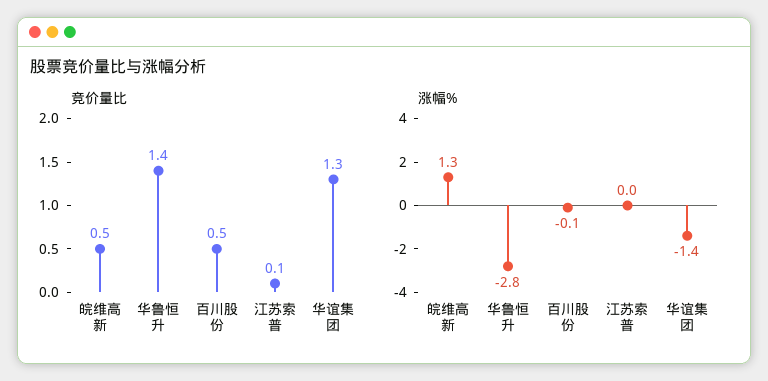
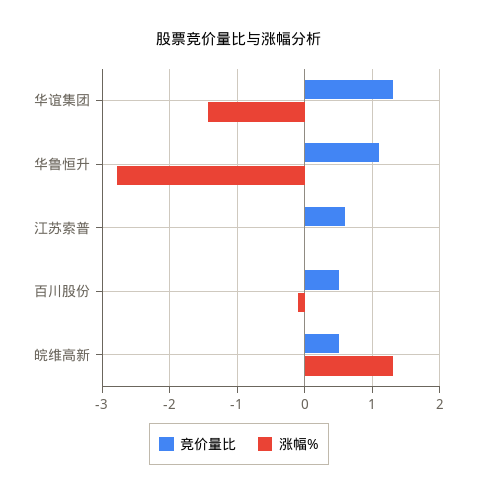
  {
    "竞价量比": {
      "皖维高新": 0.5,
-     "华鲁恒升": 1.4,
+     "华鲁恒升": 1.1,
      "百川股份": 0.5,
-     "江苏索普": 0.1,
+     "江苏索普": 0.6,
      "华谊集团": 1.3
    },
    "涨幅%": {
      "皖维高新": 1.3,
      "华鲁恒升": -2.8,
      "百川股份": -0.1,
      "江苏索普": 0,
      "华谊集团": -1.4
    }
  }

